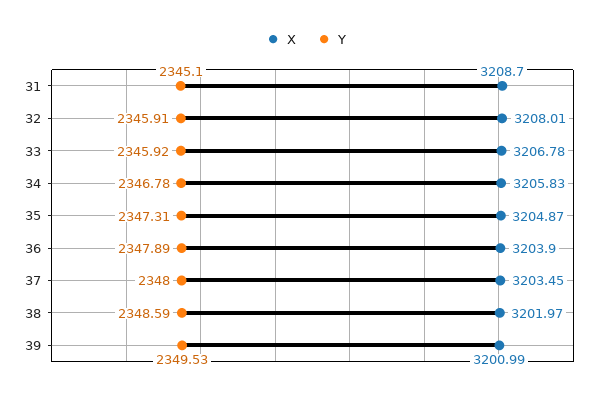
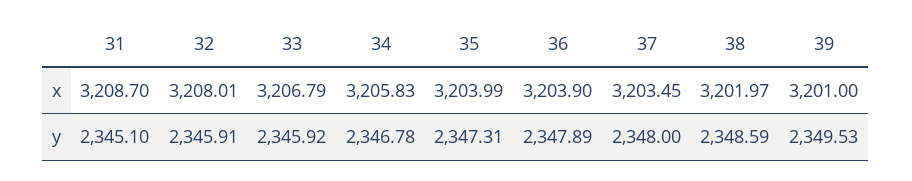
  {
    "X": {
      "31": 3208.7,
      "32": 3208.01,
-     "33": 3206.78,
+     "33": 3206.79,
      "34": 3205.83,
-     "35": 3204.87,
+     "35": 3203.99,
      "36": 3203.9,
      "37": 3203.45,
      "38": 3201.97,
-     "39": 3200.99
+     "39": 3201
    },
    "Y": {
      "31": 2345.1,
      "32": 2345.91,
      "33": 2345.92,
      "34": 2346.78,
      "35": 2347.31,
      "36": 2347.89,
      "37": 2348,
      "38": 2348.59,
      "39": 2349.53
    }
  }

